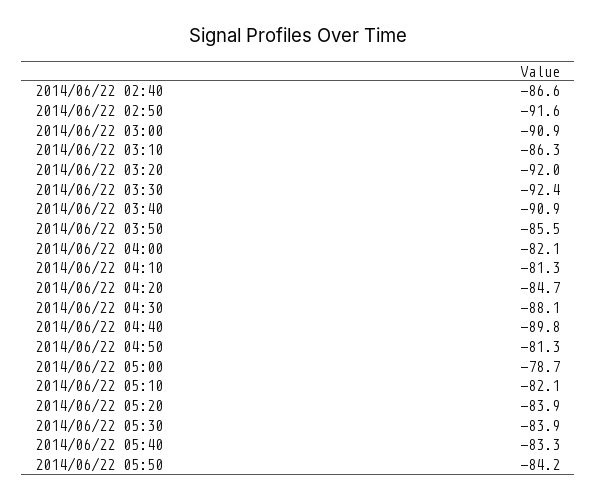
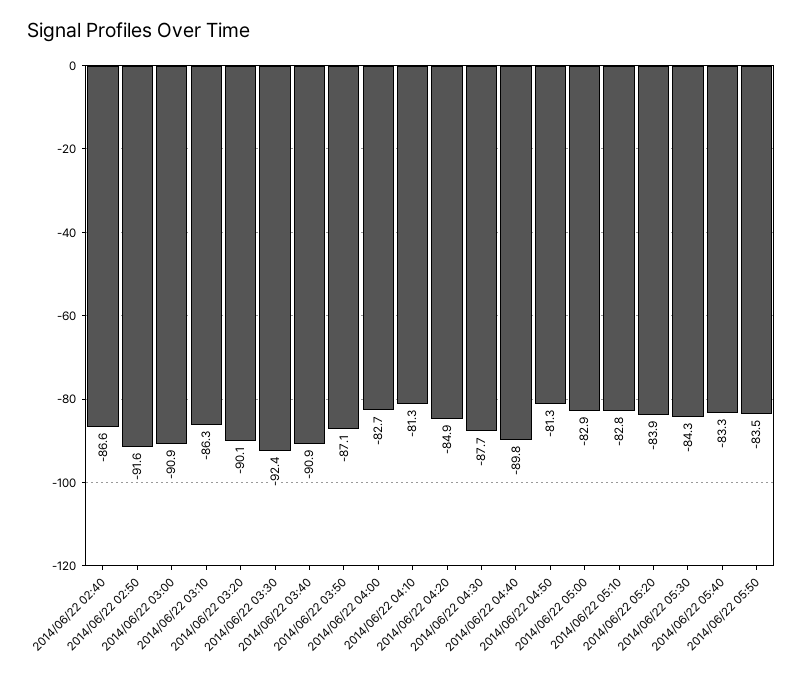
  {
    "2014/06/22 02:40": -86.6,
    "2014/06/22 02:50": -91.6,
    "2014/06/22 03:00": -90.9,
    "2014/06/22 03:10": -86.3,
-   "2014/06/22 03:20": -92,
+   "2014/06/22 03:20": -90.1,
    "2014/06/22 03:30": -92.4,
    "2014/06/22 03:40": -90.9,
-   "2014/06/22 03:50": -85.5,
+   "2014/06/22 03:50": -87.1,
-   "2014/06/22 04:00": -82.1,
+   "2014/06/22 04:00": -82.7,
    "2014/06/22 04:10": -81.3,
-   "2014/06/22 04:20": -84.7,
+   "2014/06/22 04:20": -84.9,
-   "2014/06/22 04:30": -88.1,
+   "2014/06/22 04:30": -87.7,
    "2014/06/22 04:40": -89.8,
    "2014/06/22 04:50": -81.3,
-   "2014/06/22 05:00": -78.7,
+   "2014/06/22 05:00": -82.9,
-   "2014/06/22 05:10": -82.1,
+   "2014/06/22 05:10": -82.8,
    "2014/06/22 05:20": -83.9,
-   "2014/06/22 05:30": -83.9,
+   "2014/06/22 05:30": -84.3,
    "2014/06/22 05:40": -83.3,
-   "2014/06/22 05:50": -84.2
+   "2014/06/22 05:50": -83.5
  }

